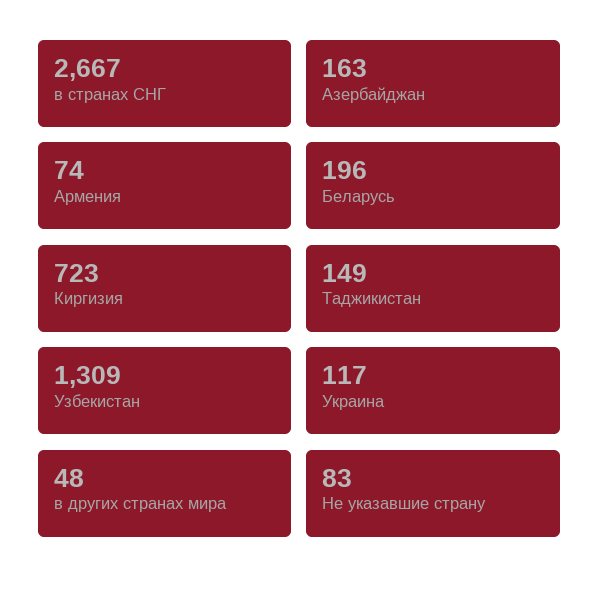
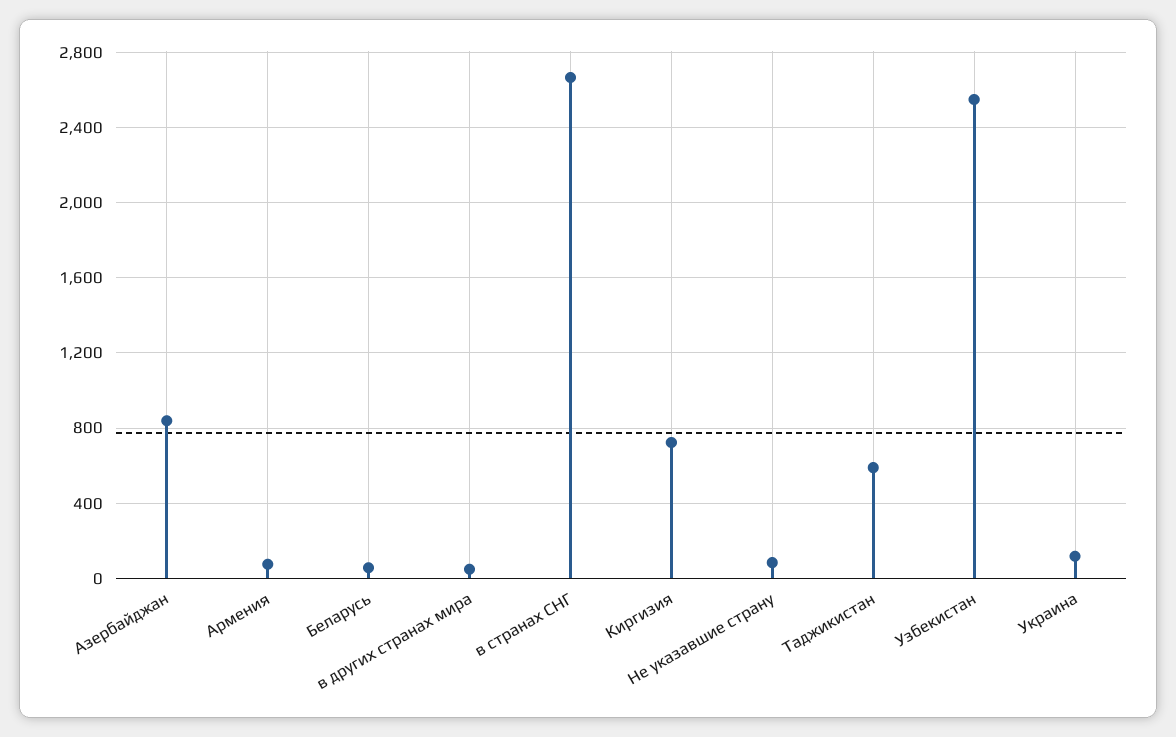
  {
    "в странах СНГ": 2667,
-   "Азербайджан": 163,
+   "Азербайджан": 850,
    "Армения": 74,
-   "Беларусь": 196,
+   "Беларусь": 50,
    "Киргизия": 723,
-   "Таджикистан": 149,
+   "Таджикистан": 600,
-   "Узбекистан": 1309,
+   "Узбекистан": 2550,
    "Украина": 117,
    "в других странах мира": 48,
    "Не указавшие страну": 83
  }

